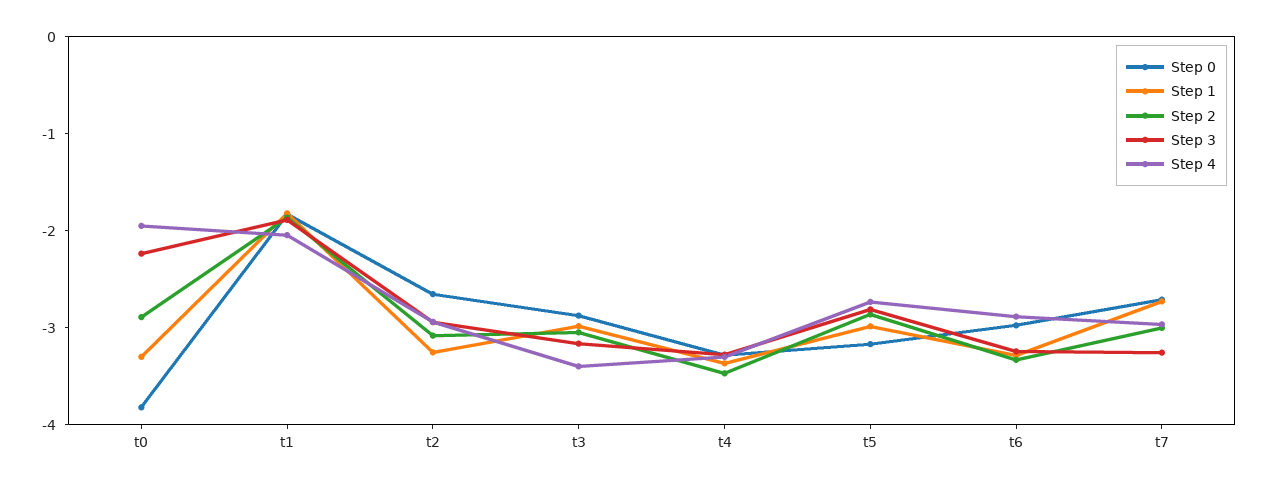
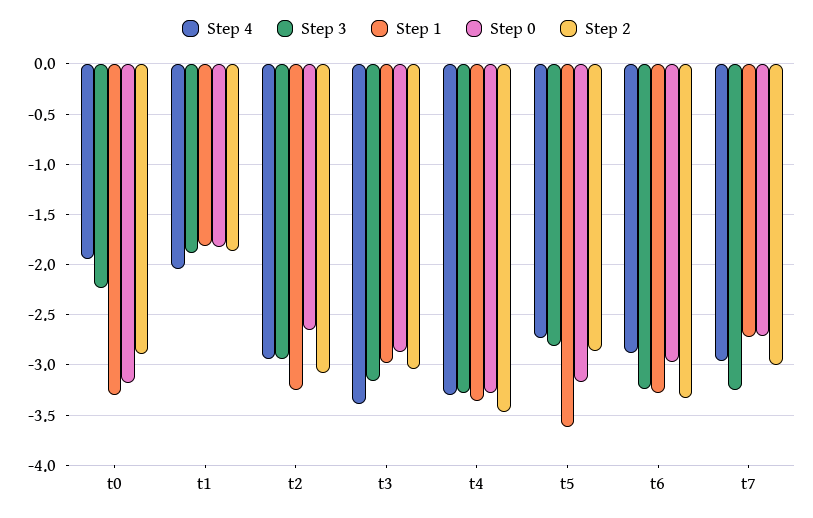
  {
    "Step 0": {
-     "t0": -3.8,
+     "t0": -3.2,
      "t1": -1.8,
      "t2": -2.7,
      "t3": -2.9,
      "t4": -3.3,
      "t5": -3.2,
      "t6": -3,
      "t7": -2.7
    },
    "Step 1": {
      "t0": -3.3,
      "t1": -1.8,
      "t2": -3.3,
      "t3": -3,
      "t4": -3.4,
-     "t5": -3,
+     "t5": -3.6,
      "t6": -3.3,
      "t7": -2.7
    },
    "Step 2": {
      "t0": -2.9,
      "t1": -1.9,
      "t2": -3.1,
      "t3": -3,
      "t4": -3.5,
      "t5": -2.9,
      "t6": -3.3,
      "t7": -3
    },
    "Step 3": {
      "t0": -2.2,
      "t1": -1.9,
      "t2": -2.9,
      "t3": -3.2,
      "t4": -3.3,
      "t5": -2.8,
      "t6": -3.2,
      "t7": -3.3
    },
    "Step 4": {
      "t0": -1.9,
      "t1": -2,
      "t2": -2.9,
      "t3": -3.4,
      "t4": -3.3,
      "t5": -2.7,
      "t6": -2.9,
      "t7": -3
    }
  }

